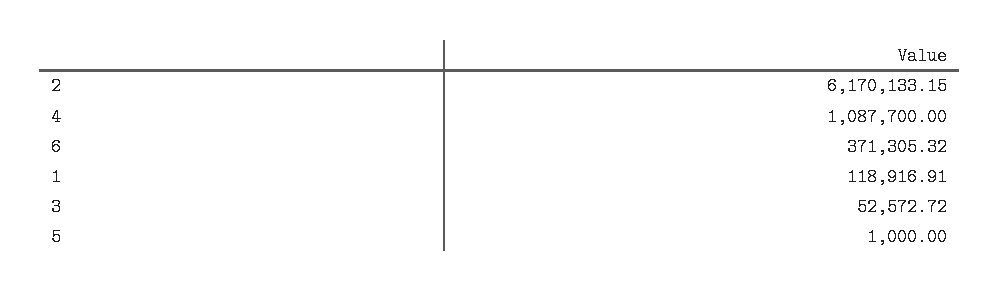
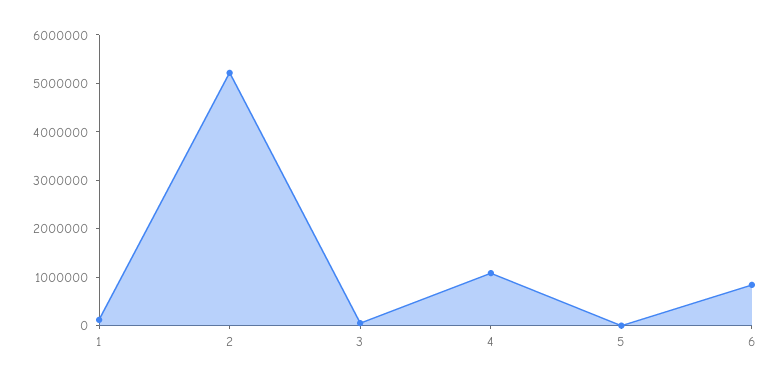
  {
-   "2": 6170133.15,
+   "2": 5200000,
    "4": 1087700,
-   "6": 371305.32,
+   "6": 800000,
    "1": 118916.91,
    "3": 52572.72,
    "5": 1000
  }

